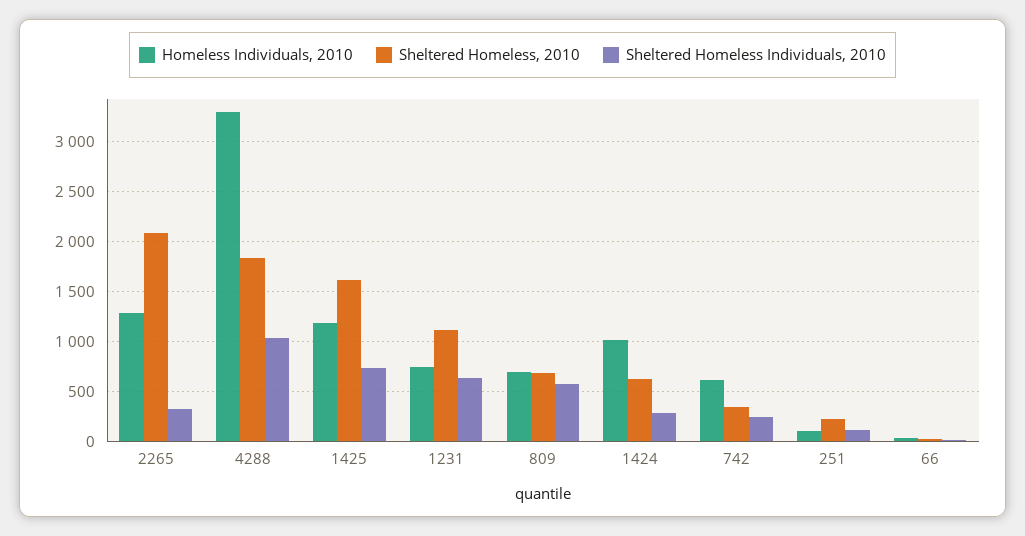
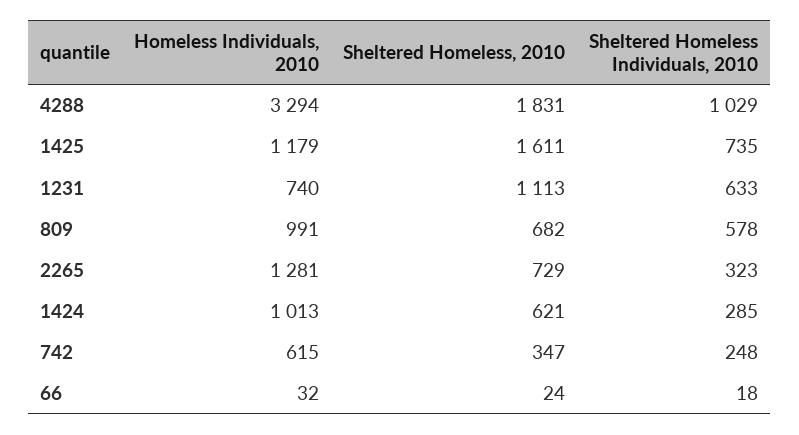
  {
    "Homeless Individuals, 2010": {
      "2265": 1281,
      "4288": 3294,
      "1425": 1179,
      "1231": 740,
-     "809": 700,
+     "809": 991,
      "1424": 1013,
      "742": 615,
-     "251": 100,
      "66": 32
    },
    "Sheltered Homeless, 2010": {
-     "2265": 2100,
+     "2265": 729,
      "4288": 1831,
      "1425": 1611,
      "1231": 1113,
      "809": 682,
      "1424": 621,
      "742": 347,
-     "251": 200,
      "66": 24
    },
    "Sheltered Homeless Individuals, 2010": {
      "2265": 323,
      "4288": 1029,
      "1425": 735,
      "1231": 633,
      "809": 578,
      "1424": 285,
      "742": 248,
-     "251": 100,
      "66": 18
    }
  }

